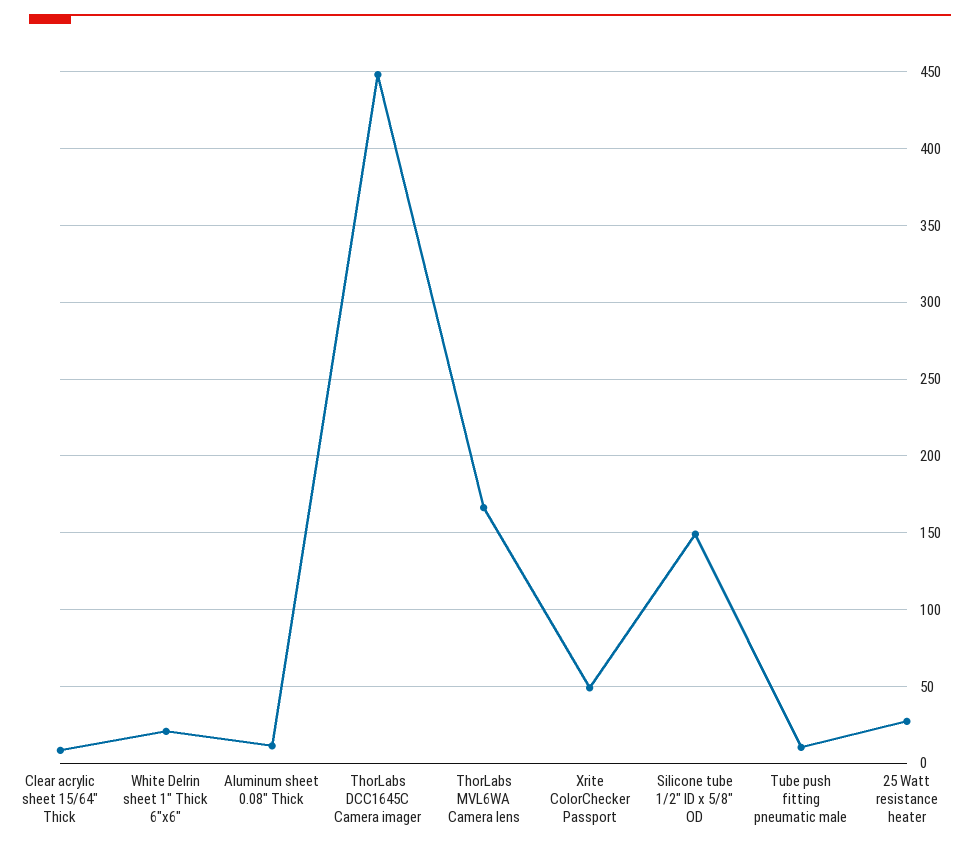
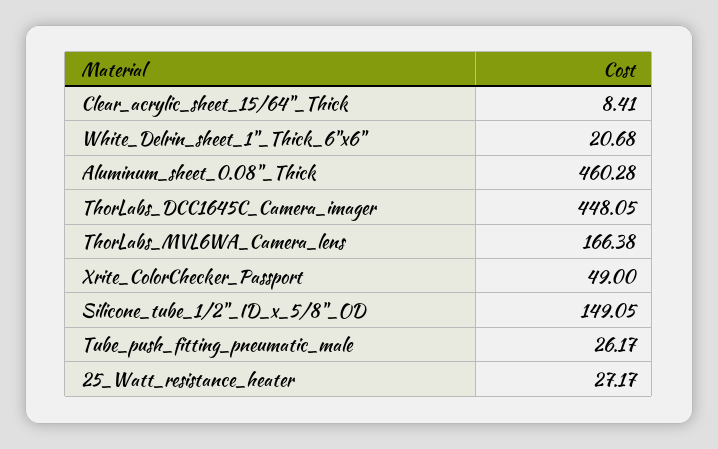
  {
    "Clear acrylic sheet 15/64\" Thick": 8.41,
    "White Delrin sheet 1\" Thick 6\"x6\"": 20.68,
-   "Aluminum sheet 0.08\" Thick": 10,
+   "Aluminum sheet 0.08\" Thick": 460.28,
    "ThorLabs DCC1645C Camera imager": 448.05,
    "ThorLabs MVL6WA Camera lens": 166.38,
    "Xrite ColorChecker Passport": 49,
    "Silicone tube 1/2\" ID x 5/8\" OD": 149.05,
-   "Tube push fitting pneumatic male": 10,
+   "Tube push fitting pneumatic male": 26.17,
    "25 Watt resistance heater": 27.17
  }

